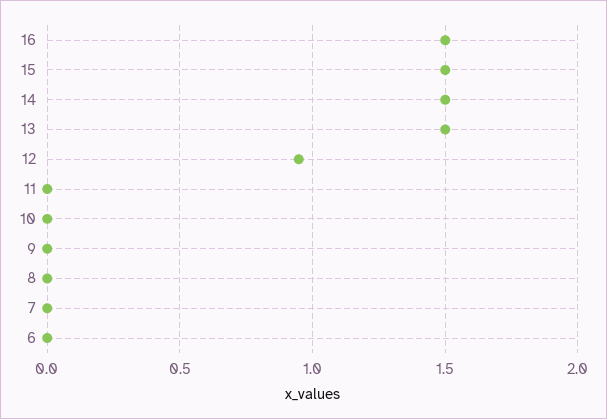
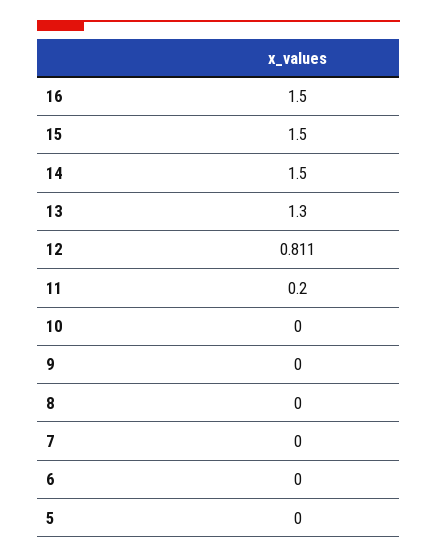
  {
    "16": 1.5,
    "15": 1.5,
    "14": 1.5,
-   "13": 1.5,
+   "13": 1.3,
-   "12": 0.95,
+   "12": 0.811,
-   "11": 0,
+   "11": 0.2,
    "10": 0,
    "9": 0,
    "8": 0,
    "7": 0,
-   "6": 0
+   "6": 0,
+   "5": 0
  }

